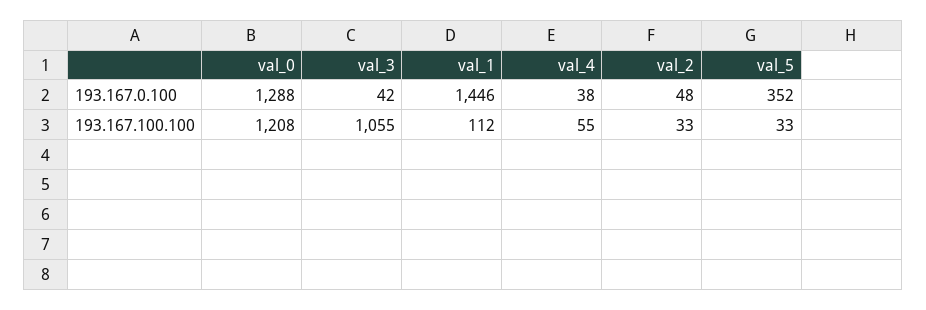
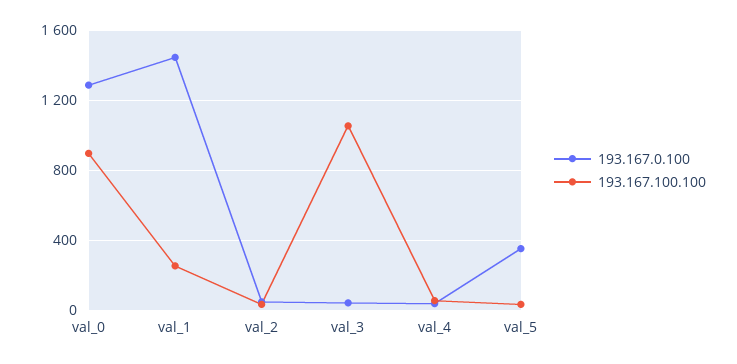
  {
    "193.167.0.100": {
      "val_0": 1288,
      "val_3": 42,
      "val_1": 1446,
      "val_4": 38,
      "val_2": 48,
      "val_5": 352
    },
    "193.167.100.100": {
-     "val_0": 1208,
+     "val_0": 900,
      "val_3": 1055,
-     "val_1": 112,
+     "val_1": 250,
      "val_4": 55,
      "val_2": 33,
      "val_5": 33
    }
  }

